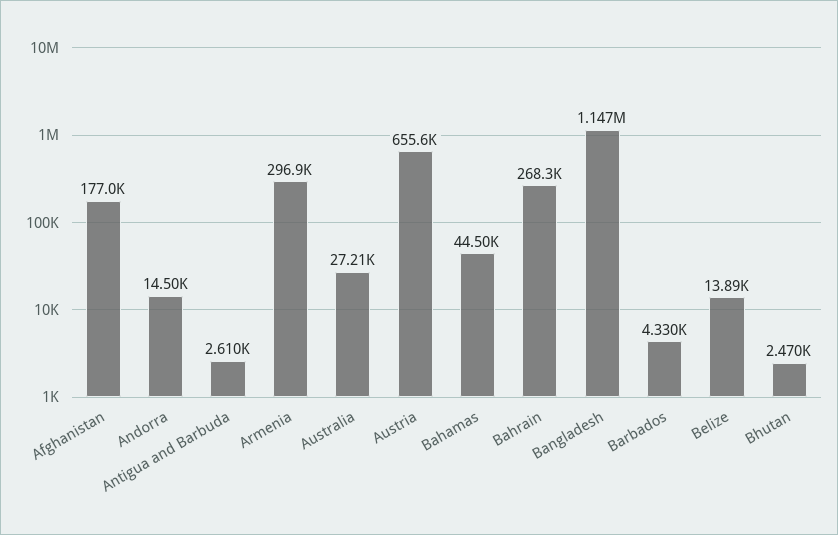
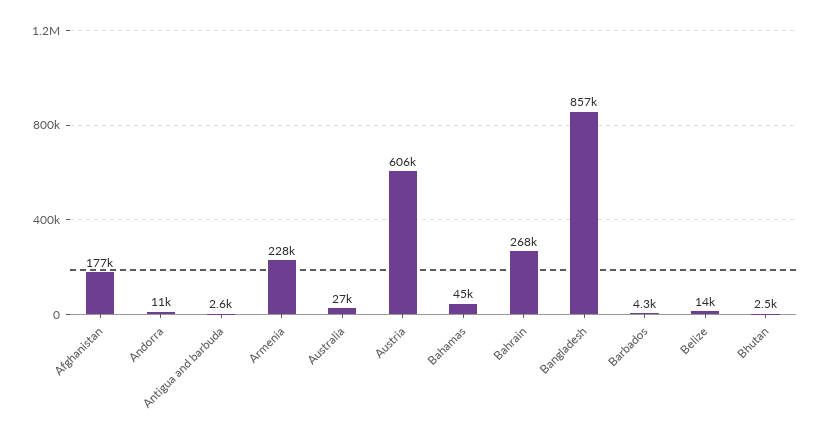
  {
    "Afghanistan": 177000,
-   "Andorra": 14500,
+   "Andorra": 11000,
    "Antigua and Barbuda": 2610,
-   "Armenia": 296900,
+   "Armenia": 228000,
    "Australia": 27210,
-   "Austria": 655600,
+   "Austria": 606000,
    "Bahamas": 44500,
    "Bahrain": 268300,
-   "Bangladesh": 1147000,
+   "Bangladesh": 857000,
    "Barbados": 4330,
    "Belize": 13890,
    "Bhutan": 2470
  }

